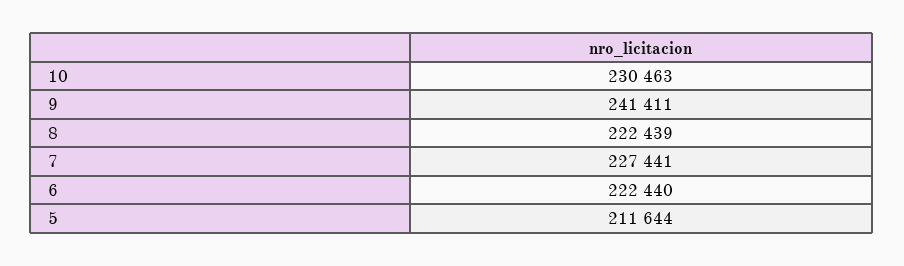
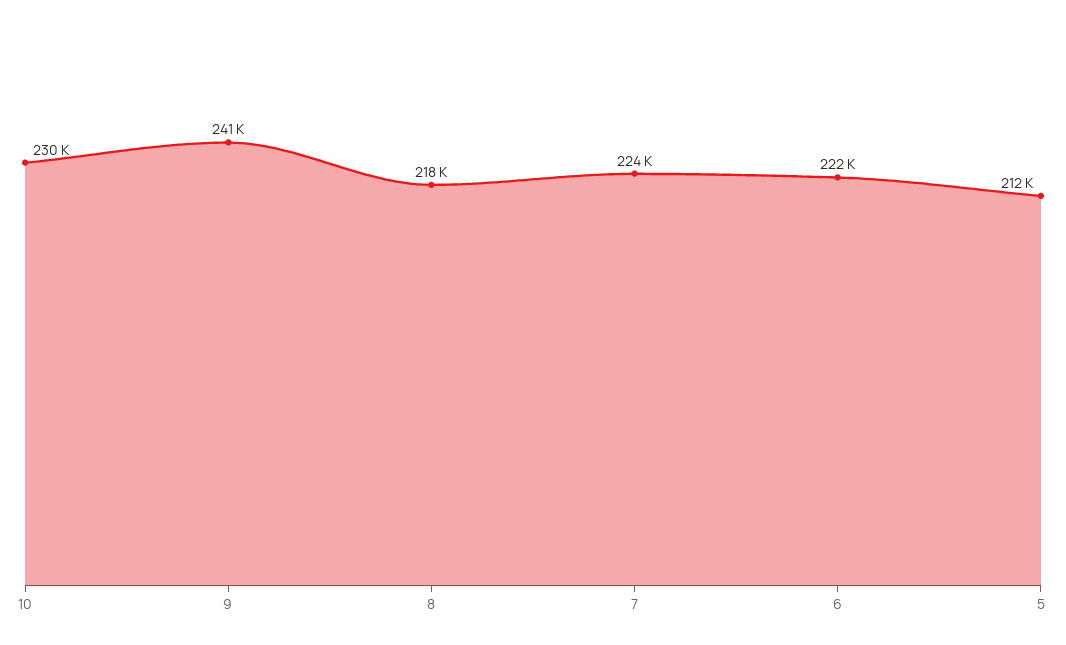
  {
    "10": 230463,
    "9": 241411,
-   "8": 222439,
+   "8": 218000,
-   "7": 227441,
+   "7": 224000,
    "6": 222440,
    "5": 211644
  }

